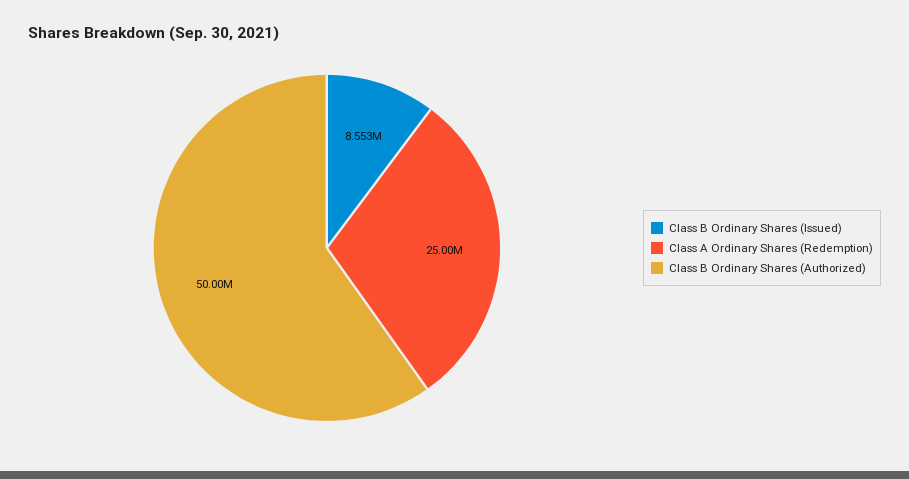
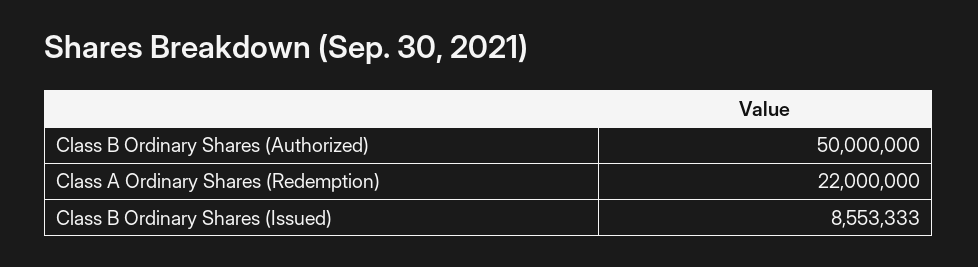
  {
    "Class B Ordinary Shares (Issued)": 8553333,
-   "Class A Ordinary Shares (Redemption)": 25000000,
+   "Class A Ordinary Shares (Redemption)": 22000000,
    "Class B Ordinary Shares (Authorized)": 50000000
  }

